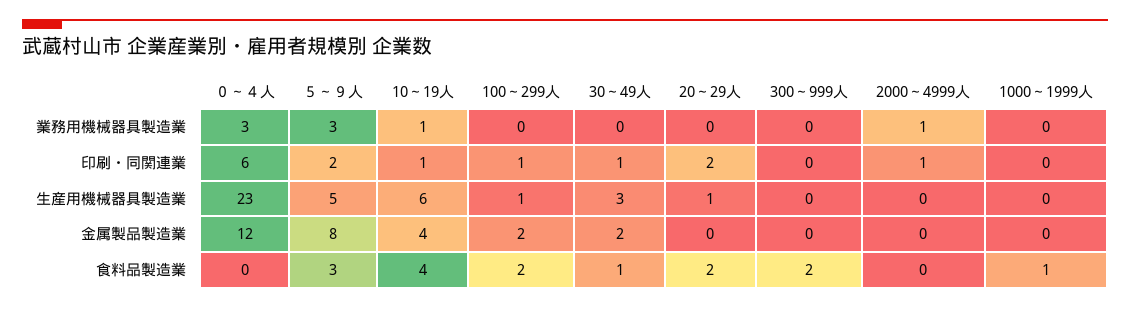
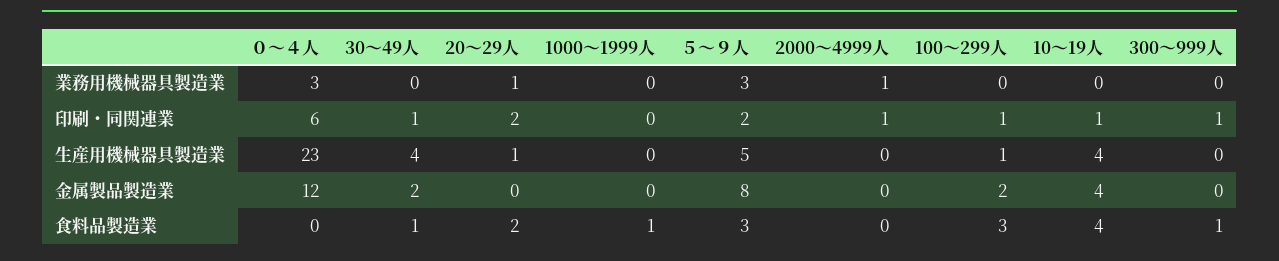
  {
    "０～４人": {
      "業務用機械器具製造業": 3,
      "印刷・同関連業": 6,
      "生産用機械器具製造業": 23,
      "金属製品製造業": 12,
      "食料品製造業": 0
    },
    "５～９人": {
      "業務用機械器具製造業": 3,
      "印刷・同関連業": 2,
      "生産用機械器具製造業": 5,
      "金属製品製造業": 8,
      "食料品製造業": 3
    },
    "10～19人": {
-     "業務用機械器具製造業": 1,
+     "業務用機械器具製造業": 0,
      "印刷・同関連業": 1,
-     "生産用機械器具製造業": 6,
+     "生産用機械器具製造業": 4,
      "金属製品製造業": 4,
      "食料品製造業": 4
    },
    "100～299人": {
      "業務用機械器具製造業": 0,
      "印刷・同関連業": 1,
      "生産用機械器具製造業": 1,
      "金属製品製造業": 2,
-     "食料品製造業": 2
+     "食料品製造業": 3
    },
    "30～49人": {
      "業務用機械器具製造業": 0,
      "印刷・同関連業": 1,
-     "生産用機械器具製造業": 3,
+     "生産用機械器具製造業": 4,
      "金属製品製造業": 2,
      "食料品製造業": 1
    },
    "20～29人": {
-     "業務用機械器具製造業": 0,
+     "業務用機械器具製造業": 1,
      "印刷・同関連業": 2,
      "生産用機械器具製造業": 1,
      "金属製品製造業": 0,
      "食料品製造業": 2
    },
    "300～999人": {
      "業務用機械器具製造業": 0,
-     "印刷・同関連業": 0,
+     "印刷・同関連業": 1,
      "生産用機械器具製造業": 0,
      "金属製品製造業": 0,
-     "食料品製造業": 2
+     "食料品製造業": 1
    },
    "2000～4999人": {
      "業務用機械器具製造業": 1,
      "印刷・同関連業": 1,
      "生産用機械器具製造業": 0,
      "金属製品製造業": 0,
      "食料品製造業": 0
    },
    "1000～1999人": {
      "業務用機械器具製造業": 0,
      "印刷・同関連業": 0,
      "生産用機械器具製造業": 0,
      "金属製品製造業": 0,
      "食料品製造業": 1
    }
  }

